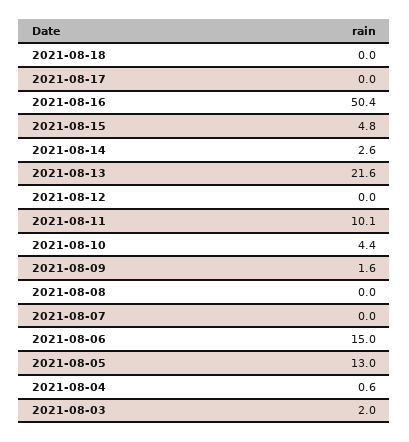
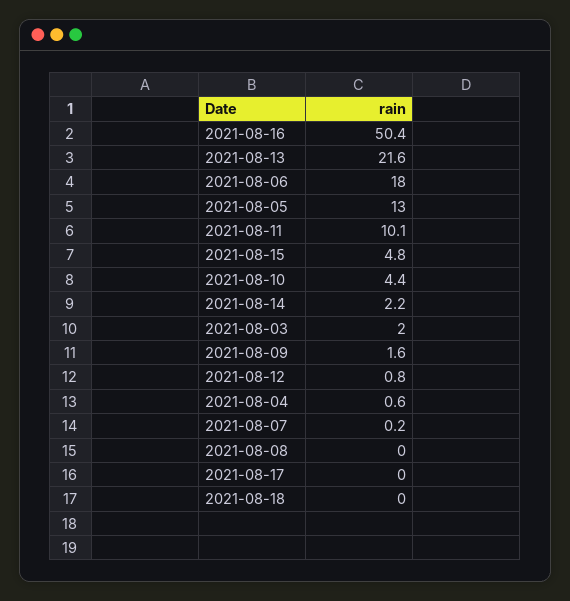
  {
    "2021-08-18": 0,
    "2021-08-17": 0,
    "2021-08-16": 50.4,
    "2021-08-15": 4.8,
-   "2021-08-14": 2.6,
+   "2021-08-14": 2.2,
    "2021-08-13": 21.6,
-   "2021-08-12": 0,
+   "2021-08-12": 0.8,
    "2021-08-11": 10.1,
    "2021-08-10": 4.4,
    "2021-08-09": 1.6,
    "2021-08-08": 0,
-   "2021-08-07": 0,
+   "2021-08-07": 0.2,
-   "2021-08-06": 15,
+   "2021-08-06": 18,
    "2021-08-05": 13,
    "2021-08-04": 0.6,
    "2021-08-03": 2
  }

